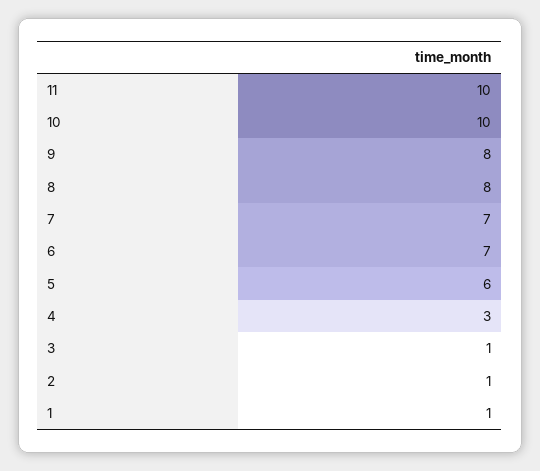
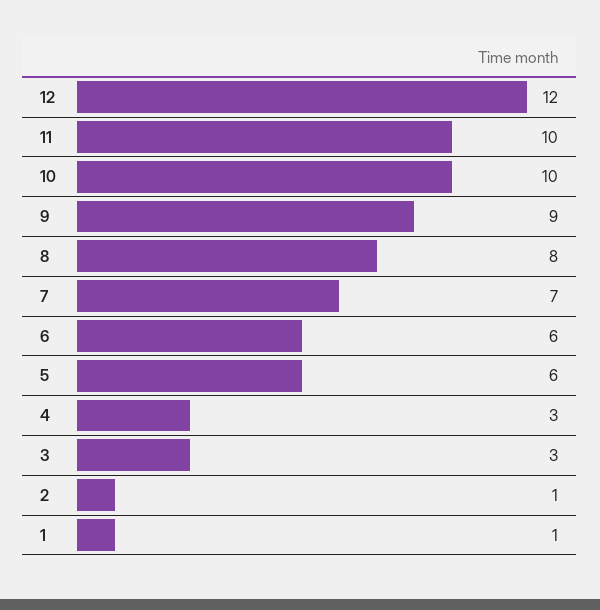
  {
    "11": 10,
    "10": 10,
-   "9": 8,
+   "9": 9,
    "8": 8,
    "7": 7,
-   "6": 7,
+   "6": 6,
    "5": 6,
    "4": 3,
-   "3": 1,
+   "3": 3,
    "2": 1,
-   "1": 1
+   "1": 1,
+   "12": 12
  }

